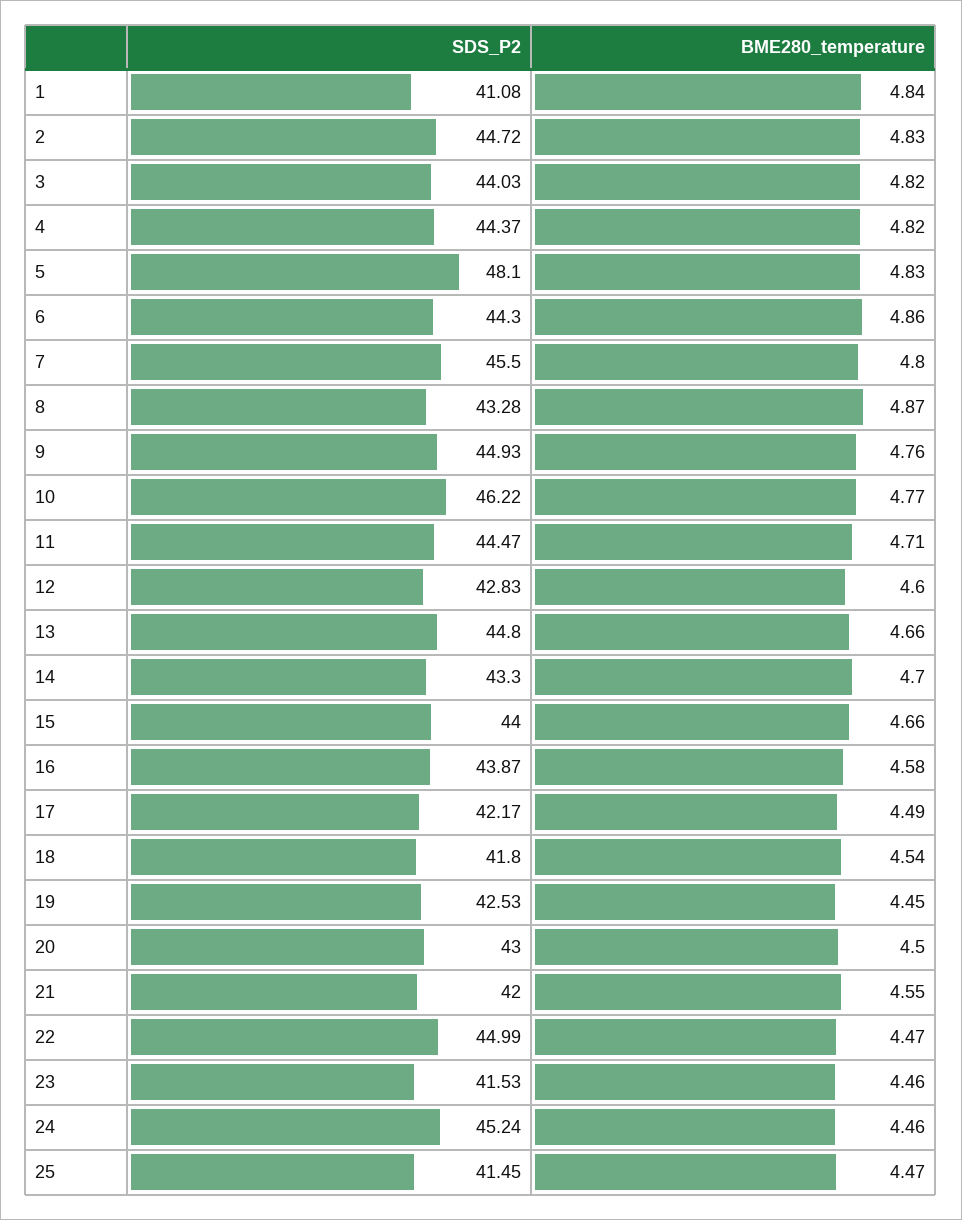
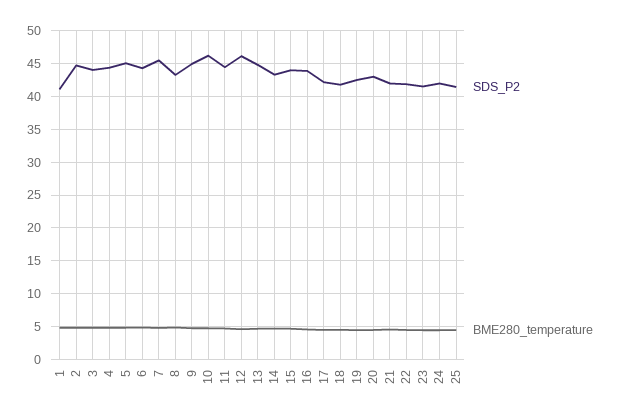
  {
    "SDS_P2": {
      "1": 41.08,
      "2": 44.72,
      "3": 44.03,
      "4": 44.37,
-     "5": 48.1,
+     "5": 45,
      "6": 44.3,
      "7": 45.5,
      "8": 43.28,
      "9": 44.93,
      "10": 46.22,
      "11": 44.47,
-     "12": 42.83,
+     "12": 46,
      "13": 44.8,
      "14": 43.3,
      "15": 44,
      "16": 43.87,
      "17": 42.17,
      "18": 41.8,
      "19": 42.53,
      "20": 43,
      "21": 42,
-     "22": 44.99,
+     "22": 42,
      "23": 41.53,
-     "24": 45.24,
+     "24": 42,
      "25": 41.45
    },
    "BME280_temperature": {
      "1": 4.84,
      "2": 4.83,
      "3": 4.82,
      "4": 4.82,
      "5": 4.83,
      "6": 4.86,
      "7": 4.8,
      "8": 4.87,
      "9": 4.76,
      "10": 4.77,
      "11": 4.71,
      "12": 4.6,
      "13": 4.66,
      "14": 4.7,
      "15": 4.66,
      "16": 4.58,
      "17": 4.49,
      "18": 4.54,
      "19": 4.45,
      "20": 4.5,
      "21": 4.55,
      "22": 4.47,
      "23": 4.46,
      "24": 4.46,
      "25": 4.47
    }
  }

